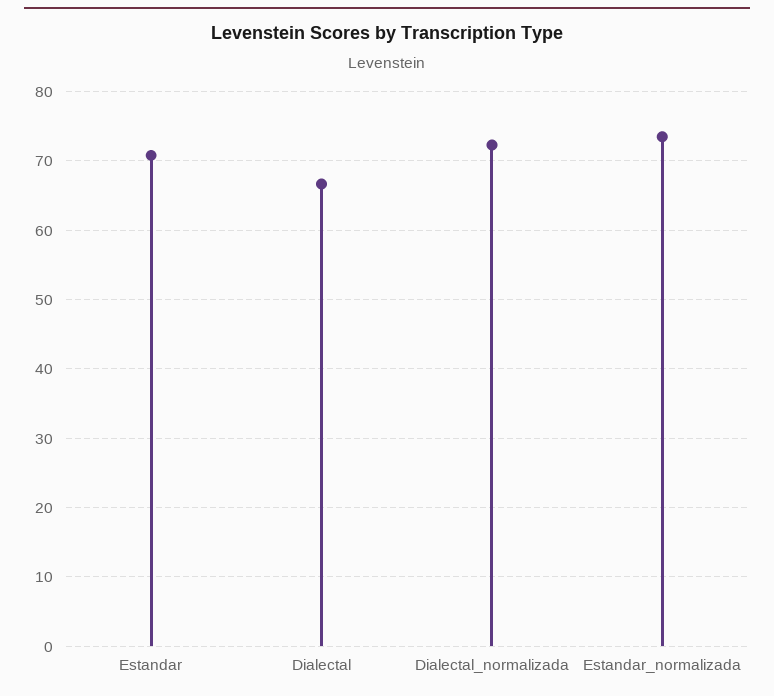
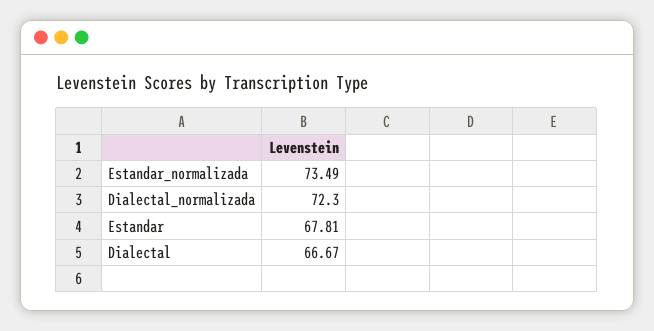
  {
-   "Estandar": 71,
+   "Estandar": 67.81,
    "Dialectal": 66.67,
    "Dialectal_normalizada": 72.3,
    "Estandar_normalizada": 73.49
  }

